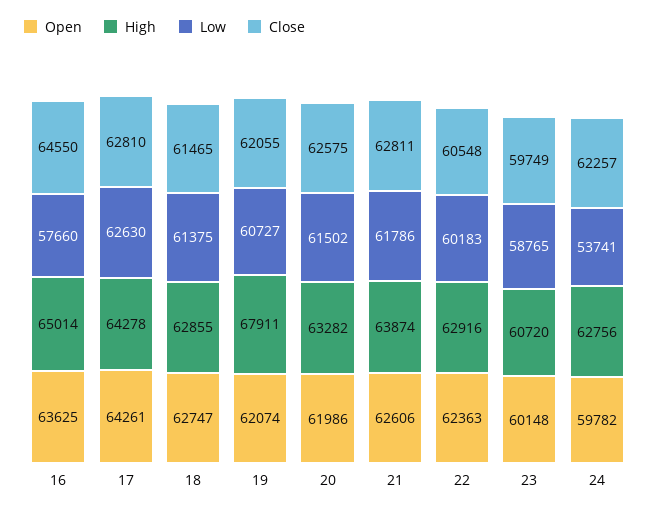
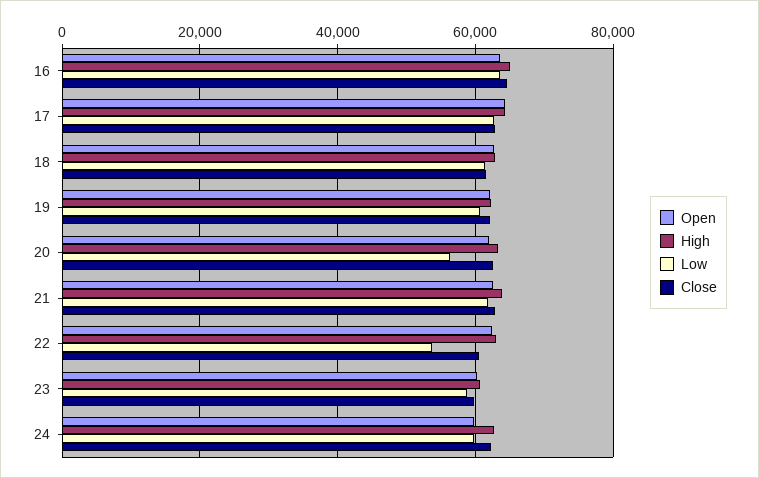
  {
    "Open": {
      "16": 63625,
      "17": 64261,
      "18": 62747,
      "19": 62074,
      "20": 61986,
      "21": 62606,
      "22": 62363,
      "23": 60148,
      "24": 59782
    },
    "High": {
      "16": 65014,
      "17": 64278,
      "18": 62855,
-     "19": 67911,
+     "19": 62000,
      "20": 63282,
      "21": 63874,
      "22": 62916,
      "23": 60720,
      "24": 62756
    },
    "Low": {
-     "16": 57660,
+     "16": 64000,
      "17": 62630,
      "18": 61375,
      "19": 60727,
-     "20": 61502,
+     "20": 56000,
      "21": 61786,
-     "22": 60183,
+     "22": 54000,
      "23": 58765,
-     "24": 53741
+     "24": 60000
    },
    "Close": {
      "16": 64550,
      "17": 62810,
      "18": 61465,
      "19": 62055,
      "20": 62575,
      "21": 62811,
      "22": 60548,
      "23": 59749,
      "24": 62257
    }
  }

